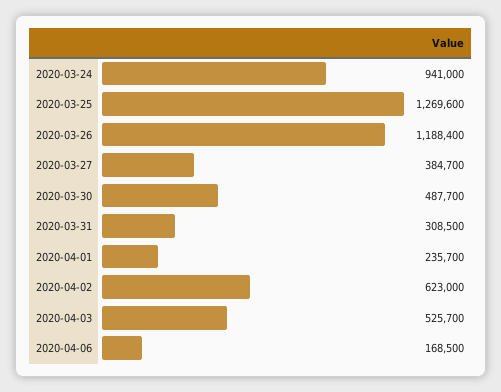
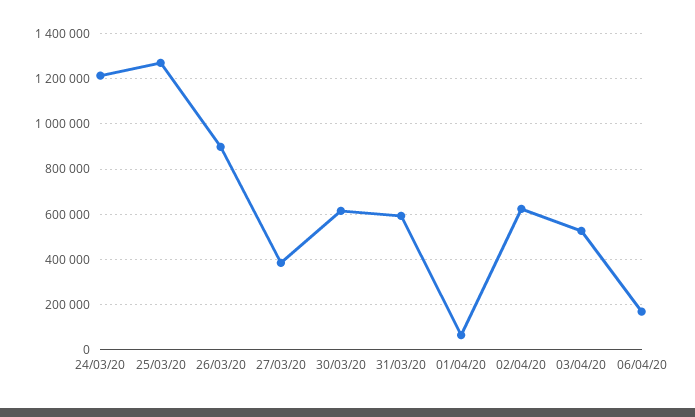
  {
-   "2020-03-24": 941000,
+   "2020-03-24": 1200000,
    "2020-03-25": 1269600,
-   "2020-03-26": 1188400,
+   "2020-03-26": 900000,
    "2020-03-27": 384700,
-   "2020-03-30": 487700,
+   "2020-03-30": 600000,
-   "2020-03-31": 308500,
+   "2020-03-31": 600000,
-   "2020-04-01": 235700,
+   "2020-04-01": 50000,
    "2020-04-02": 623000,
    "2020-04-03": 525700,
    "2020-04-06": 168500
  }

